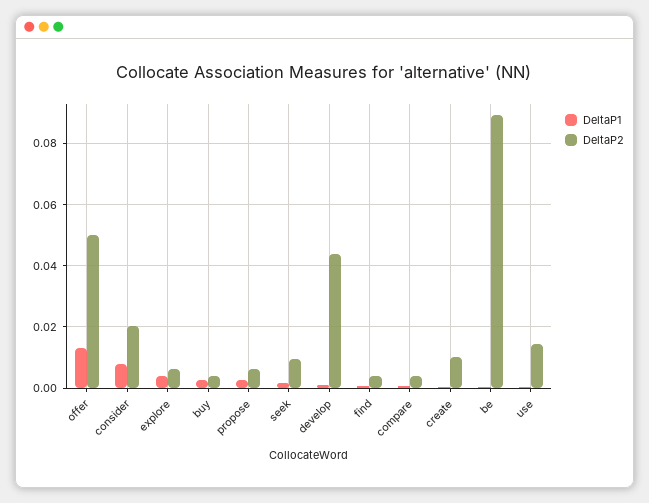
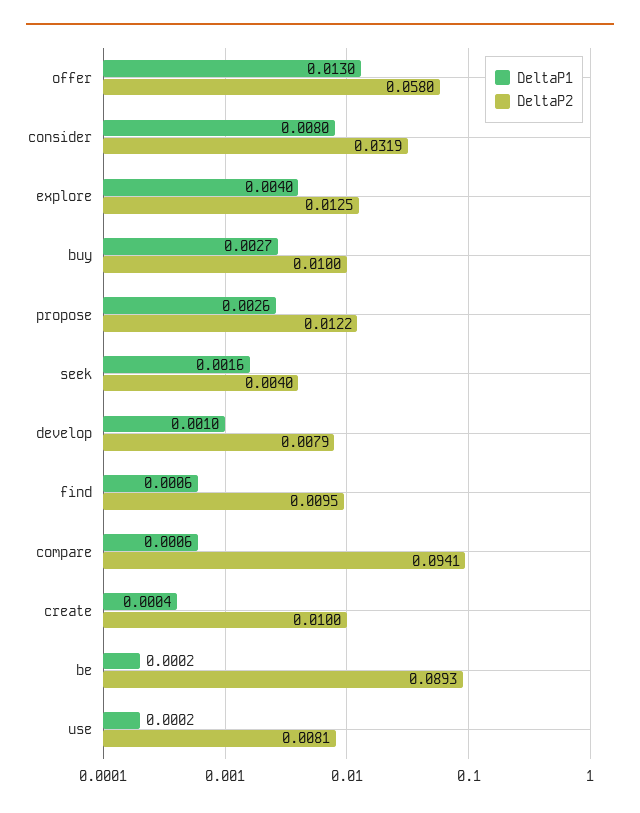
  {
    "DeltaP1": {
      "offer": 0.013,
      "consider": 0.008,
      "explore": 0.004,
      "buy": 0.0027,
      "propose": 0.0026,
      "seek": 0.0016,
      "develop": 0.001,
      "find": 0.0006,
      "compare": 0.0006,
      "create": 0.0004,
      "be": 0.0002,
      "use": 0.0002
    },
    "DeltaP2": {
-     "offer": 0.05,
+     "offer": 0.058,
-     "consider": 0.02,
+     "consider": 0.0319,
-     "explore": 0.006,
+     "explore": 0.0125,
-     "buy": 0.004,
+     "buy": 0.01,
-     "propose": 0.006,
+     "propose": 0.0122,
-     "seek": 0.01,
+     "seek": 0.004,
-     "develop": 0.044,
+     "develop": 0.0079,
-     "find": 0.004,
+     "find": 0.0095,
-     "compare": 0.004,
+     "compare": 0.0941,
      "create": 0.01,
      "be": 0.0893,
-     "use": 0.014
+     "use": 0.0081
    }
  }

